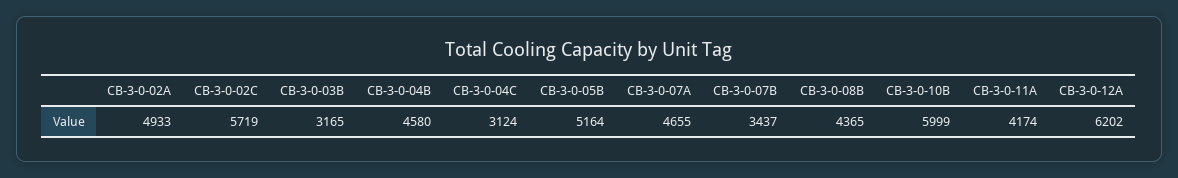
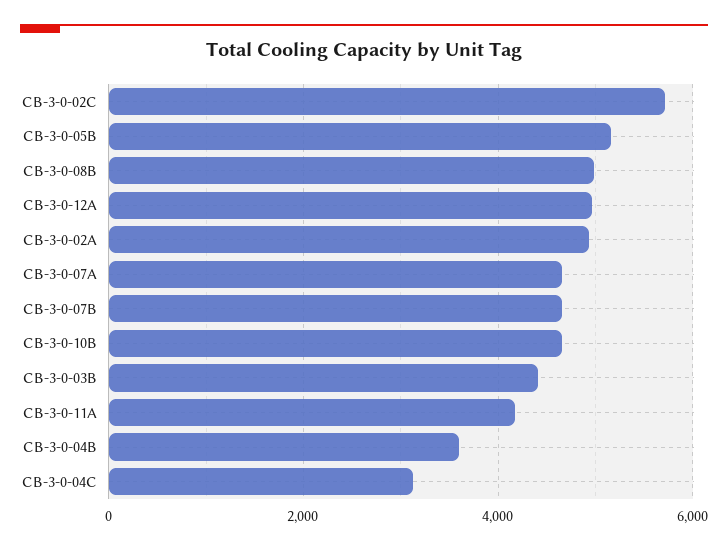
  {
    "CB-3-0-02A": 4933,
    "CB-3-0-02C": 5719,
-   "CB-3-0-03B": 3165,
+   "CB-3-0-03B": 4400,
-   "CB-3-0-04B": 4580,
+   "CB-3-0-04B": 3600,
    "CB-3-0-04C": 3124,
    "CB-3-0-05B": 5164,
    "CB-3-0-07A": 4655,
-   "CB-3-0-07B": 3437,
+   "CB-3-0-07B": 4600,
-   "CB-3-0-08B": 4365,
+   "CB-3-0-08B": 5000,
-   "CB-3-0-10B": 5999,
+   "CB-3-0-10B": 4600,
    "CB-3-0-11A": 4174,
-   "CB-3-0-12A": 6202
+   "CB-3-0-12A": 5000
  }

